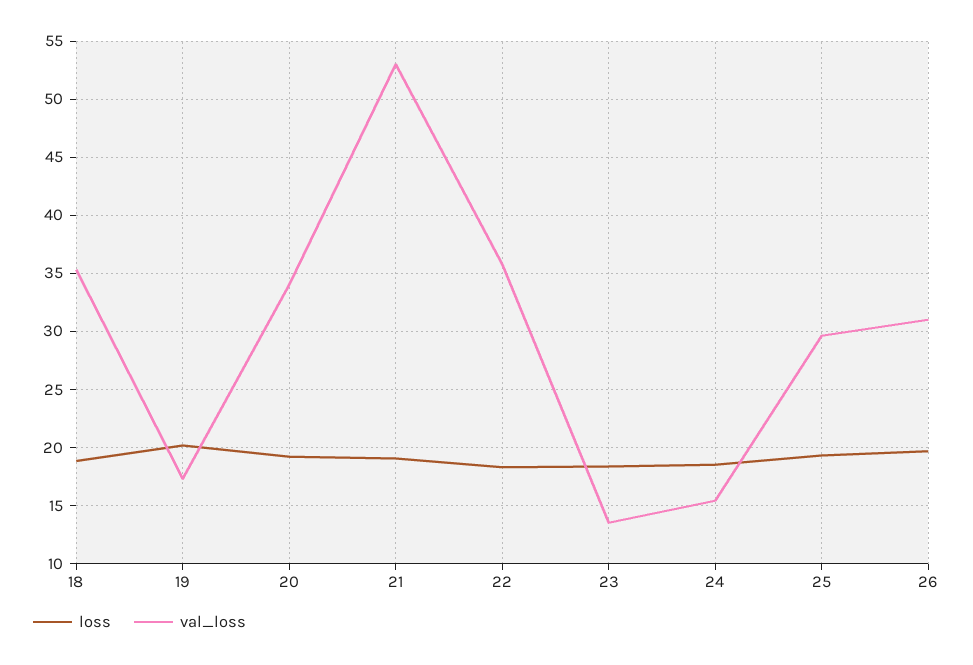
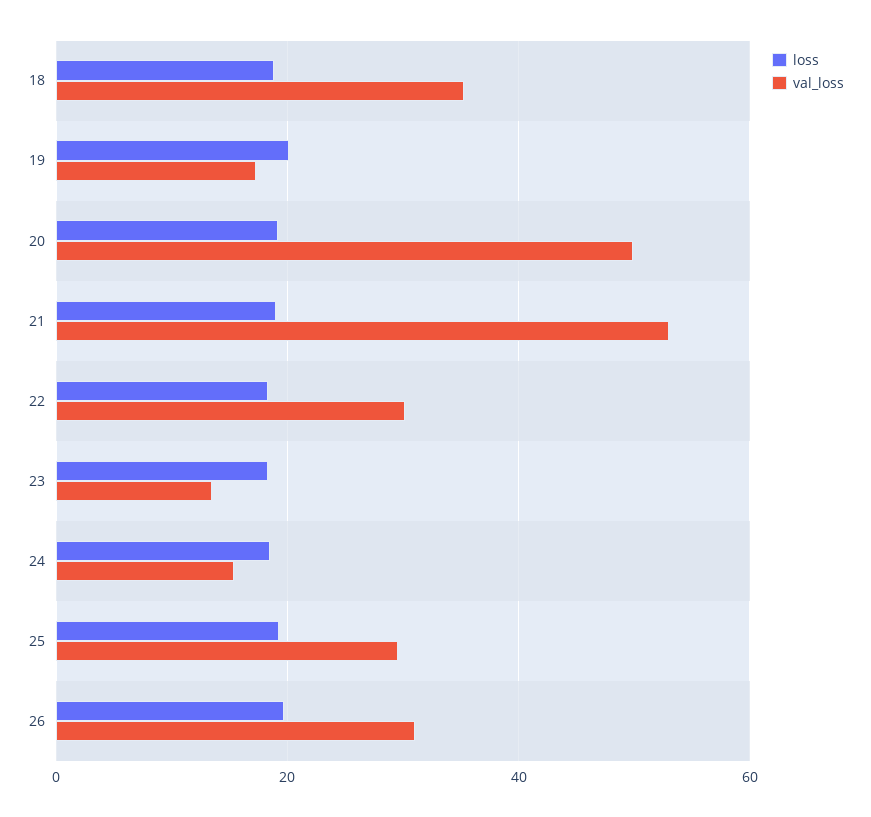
  {
    "loss": {
      "18": 19,
      "19": 20,
      "20": 19,
      "21": 19,
      "22": 18,
      "23": 18,
      "24": 19,
      "25": 19,
      "26": 20
    },
    "val_loss": {
      "18": 35,
      "19": 17,
-     "20": 34,
+     "20": 50,
      "21": 53,
-     "22": 36,
+     "22": 30,
      "23": 14,
      "24": 15,
      "25": 30,
      "26": 31
    }
  }

